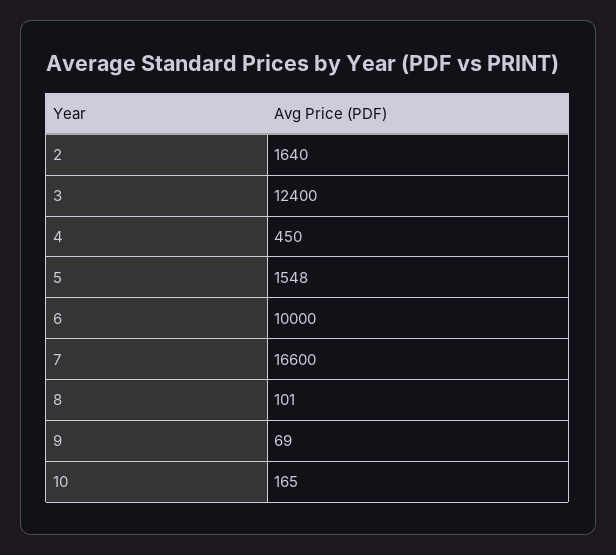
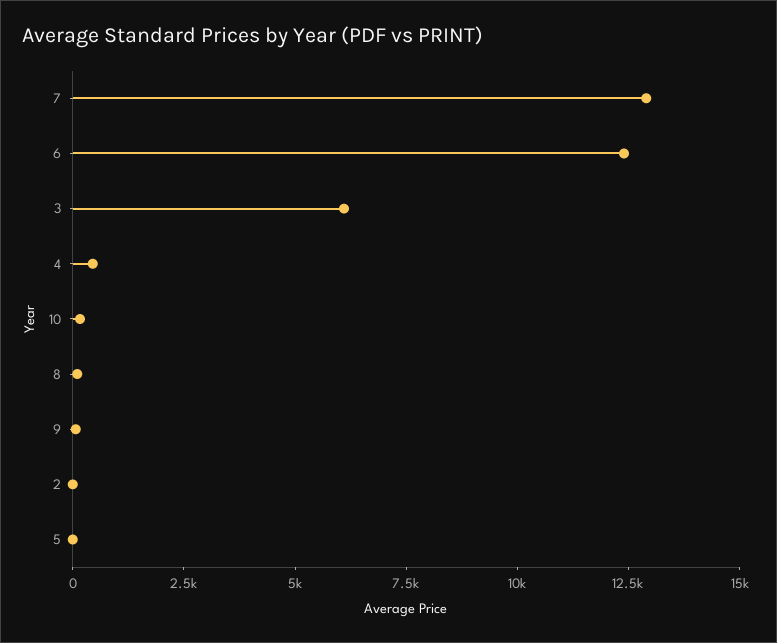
  {
-   "2": 1640,
+   "2": 0,
-   "3": 12400,
+   "3": 6000,
    "4": 450,
-   "5": 1548,
+   "5": 0,
-   "6": 10000,
+   "6": 12500,
-   "7": 16600,
+   "7": 13000,
    "8": 101,
    "9": 69,
    "10": 165
  }

